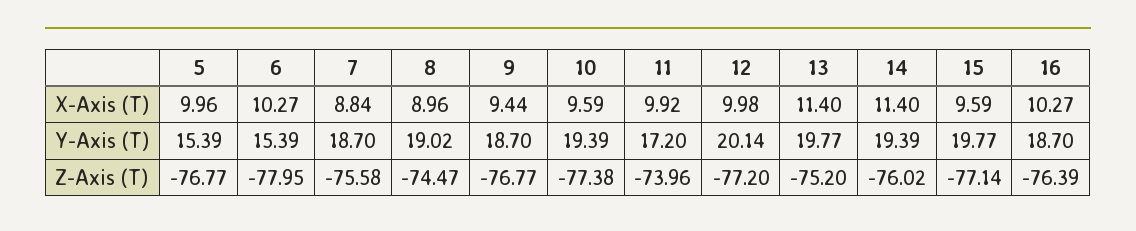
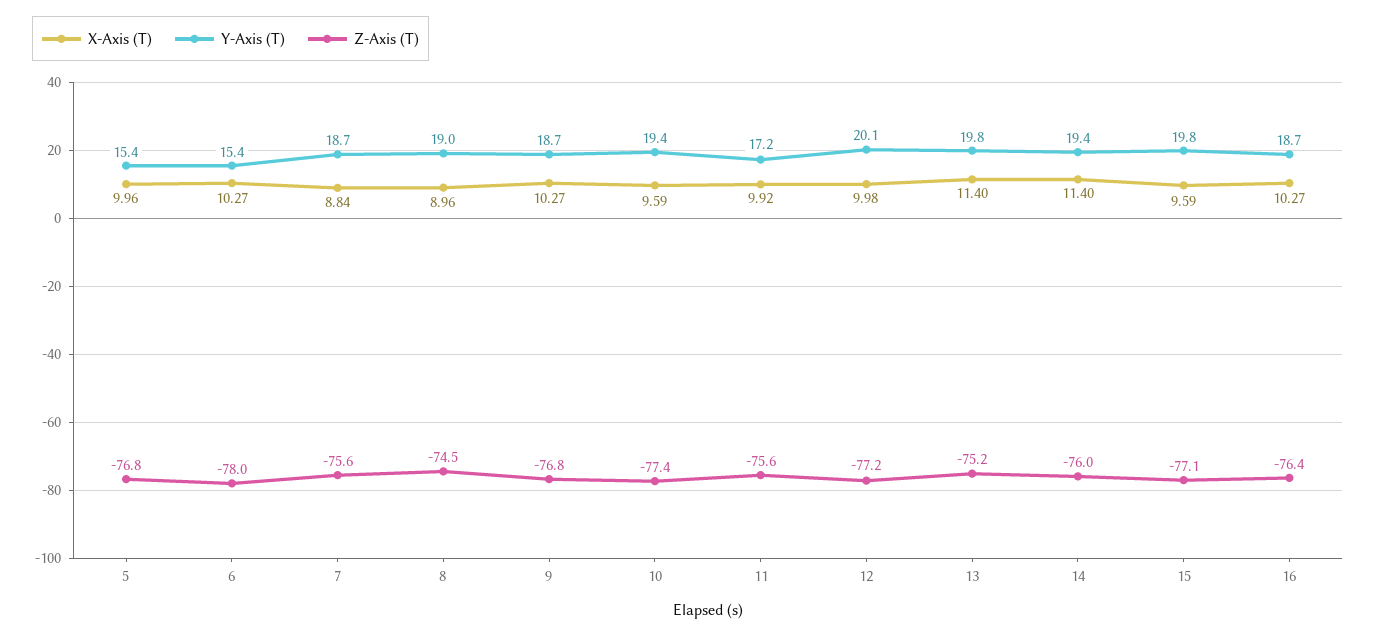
  {
    "X-Axis (T)": {
      "5": 9.96,
      "6": 10.27,
      "7": 8.84,
      "8": 8.96,
-     "9": 9.44,
+     "9": 10.27,
      "10": 9.59,
      "11": 9.92,
      "12": 9.98,
      "13": 11.4,
      "14": 11.4,
      "15": 9.59,
      "16": 10.27
    },
    "Y-Axis (T)": {
      "5": 15.39,
      "6": 15.39,
      "7": 18.7,
      "8": 19.02,
      "9": 18.7,
      "10": 19.39,
      "11": 17.2,
      "12": 20.14,
      "13": 19.77,
      "14": 19.39,
      "15": 19.77,
      "16": 18.7
    },
    "Z-Axis (T)": {
      "5": -76.77,
      "6": -77.95,
      "7": -75.58,
      "8": -74.47,
      "9": -76.77,
      "10": -77.38,
-     "11": -73.96,
+     "11": -75.6,
      "12": -77.2,
      "13": -75.2,
      "14": -76.02,
      "15": -77.14,
      "16": -76.39
    }
  }

